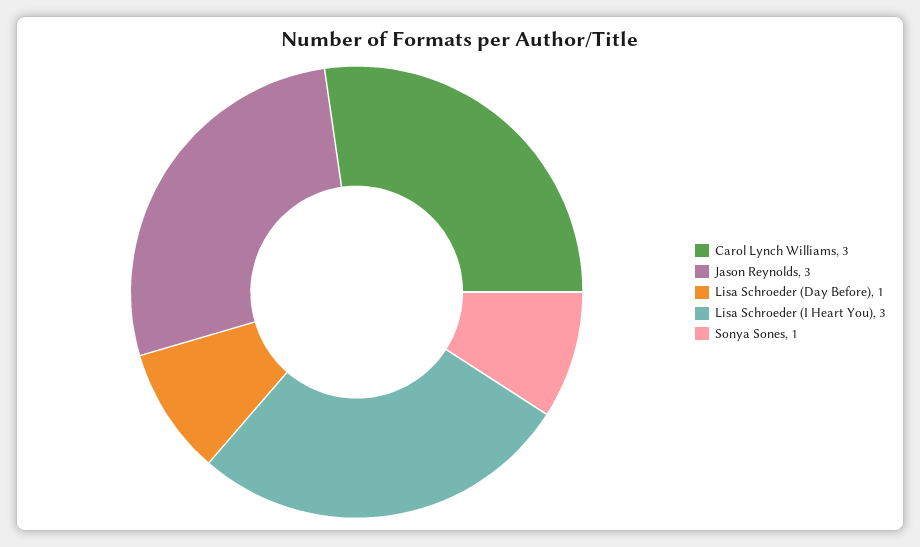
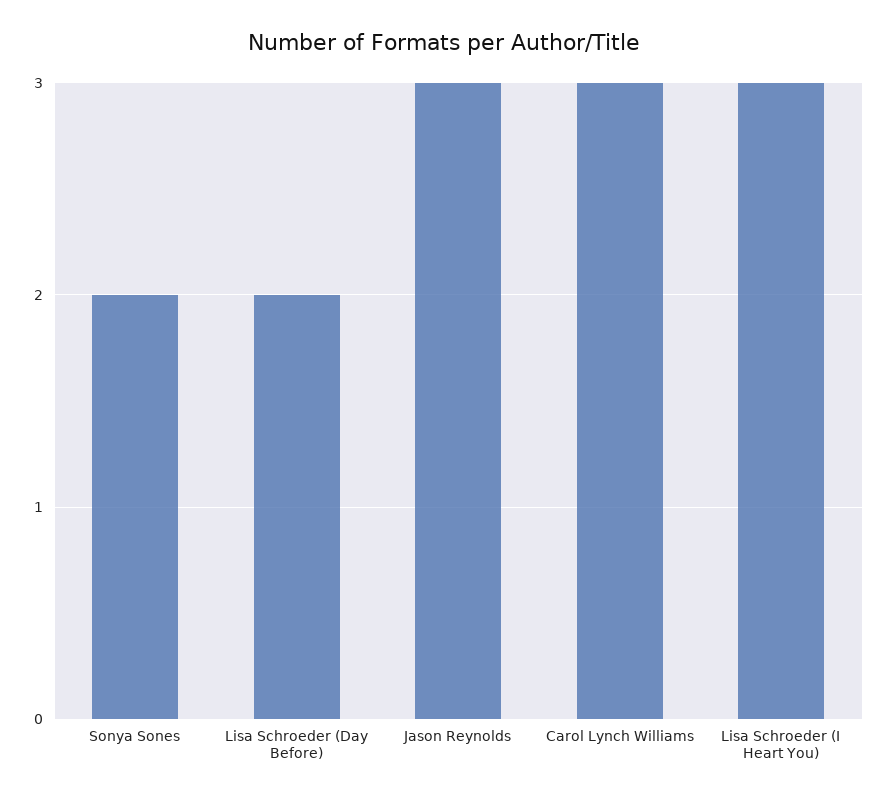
  {
    "Carol Lynch Williams": 3,
    "Jason Reynolds": 3,
-   "Lisa Schroeder (Day Before)": 1,
+   "Lisa Schroeder (Day Before)": 2,
    "Lisa Schroeder (I Heart You)": 3,
-   "Sonya Sones": 1
+   "Sonya Sones": 2
  }

